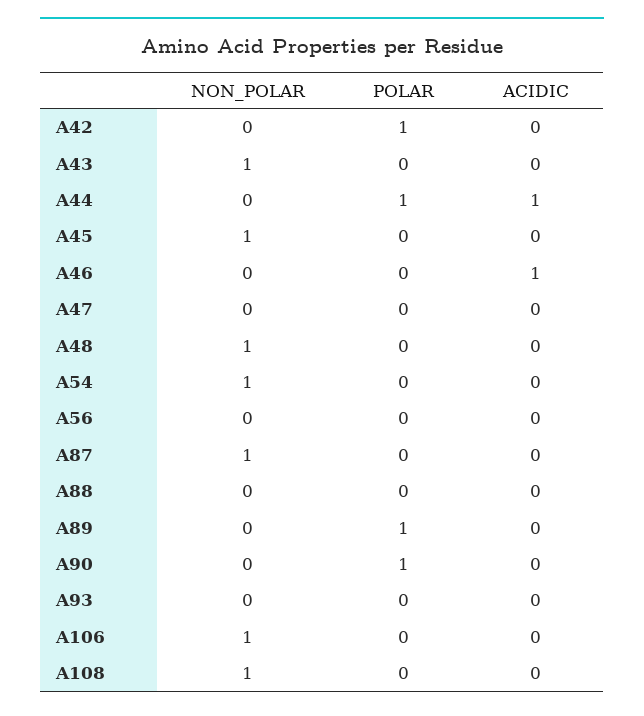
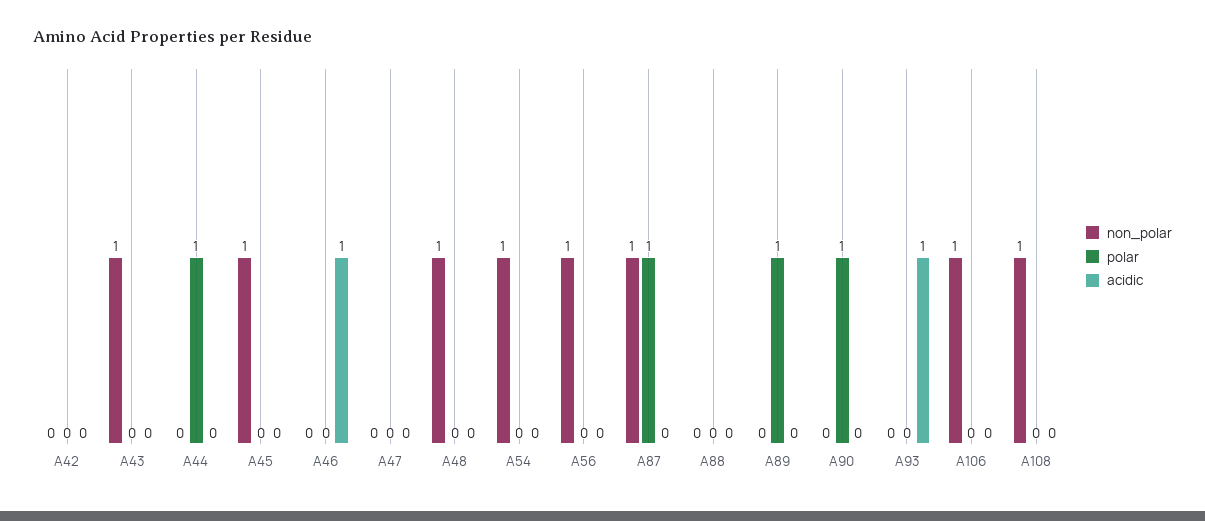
  {
    "NON_POLAR": {
      "A42": 0,
      "A43": 1,
      "A44": 0,
      "A45": 1,
      "A46": 0,
      "A47": 0,
      "A48": 1,
      "A54": 1,
-     "A56": 0,
+     "A56": 1,
      "A87": 1,
      "A88": 0,
      "A89": 0,
      "A90": 0,
      "A93": 0,
      "A106": 1,
      "A108": 1
    },
    "POLAR": {
-     "A42": 1,
+     "A42": 0,
      "A43": 0,
      "A44": 1,
      "A45": 0,
      "A46": 0,
      "A47": 0,
      "A48": 0,
      "A54": 0,
      "A56": 0,
-     "A87": 0,
+     "A87": 1,
      "A88": 0,
      "A89": 1,
      "A90": 1,
      "A93": 0,
      "A106": 0,
      "A108": 0
    },
    "ACIDIC": {
      "A42": 0,
      "A43": 0,
-     "A44": 1,
+     "A44": 0,
      "A45": 0,
      "A46": 1,
      "A47": 0,
      "A48": 0,
      "A54": 0,
      "A56": 0,
      "A87": 0,
      "A88": 0,
      "A89": 0,
      "A90": 0,
-     "A93": 0,
+     "A93": 1,
      "A106": 0,
      "A108": 0
    }
  }

